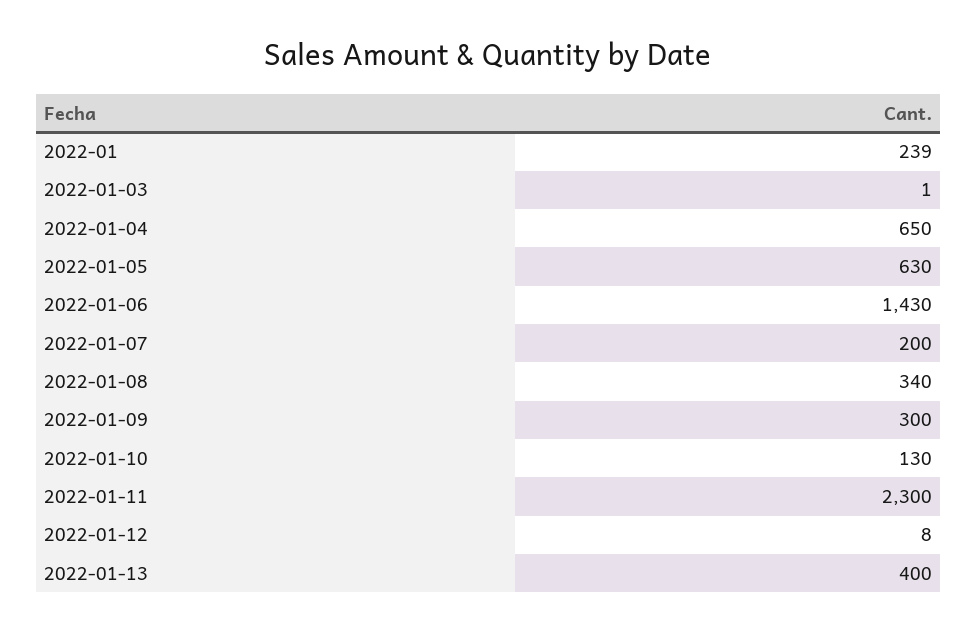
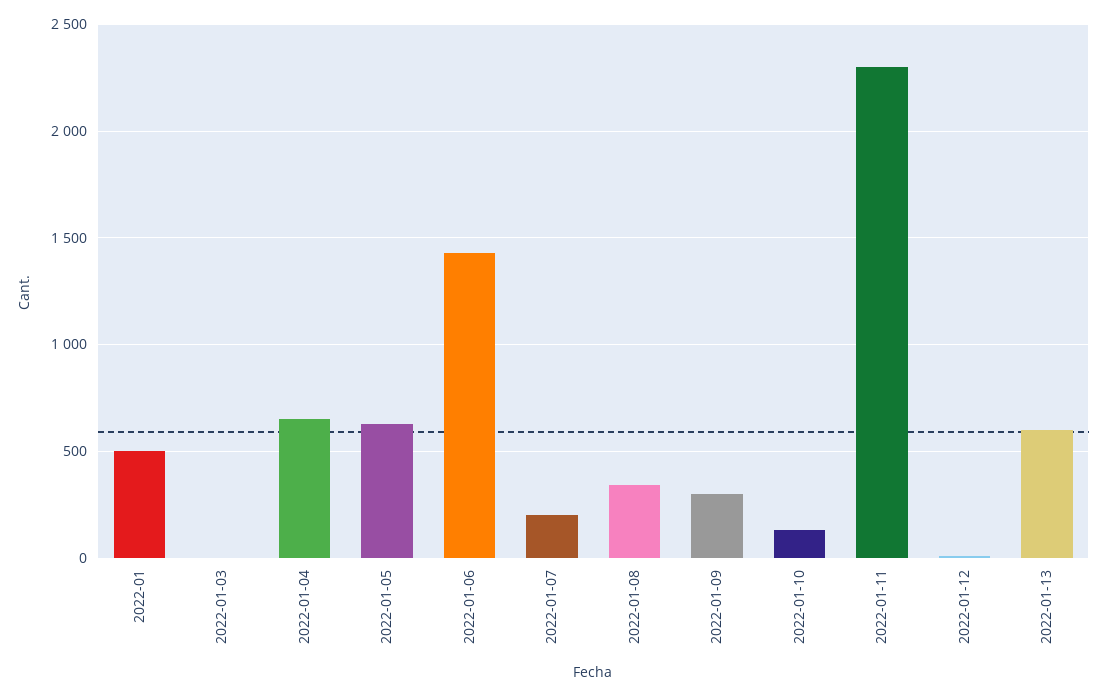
  {
-   "2022-01": 239,
+   "2022-01": 500,
    "2022-01-03": 1,
    "2022-01-04": 650,
    "2022-01-05": 630,
    "2022-01-06": 1430,
    "2022-01-07": 200,
    "2022-01-08": 340,
    "2022-01-09": 300,
    "2022-01-10": 130,
    "2022-01-11": 2300,
    "2022-01-12": 8,
-   "2022-01-13": 400
+   "2022-01-13": 600
  }

